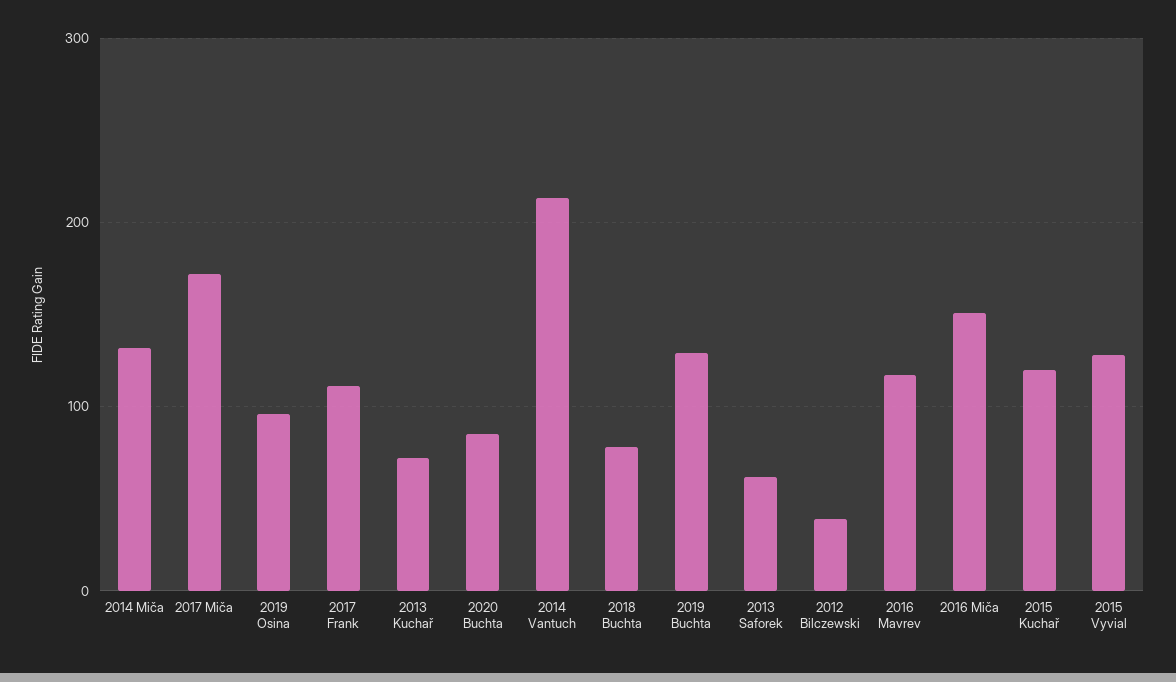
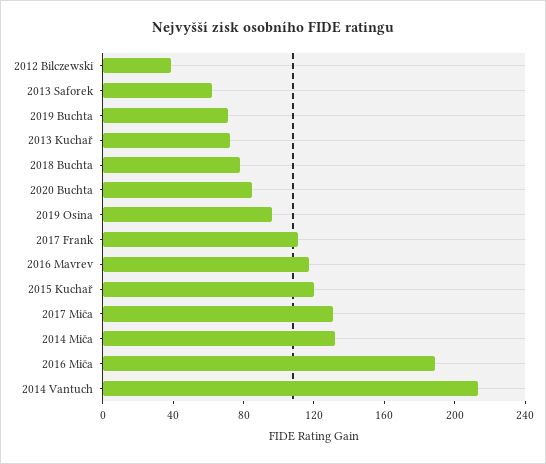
  {
    "2014 Miča": 130,
-   "2017 Miča": 170,
+   "2017 Miča": 130,
    "2019 Osina": 100,
    "2017 Frank": 110,
    "2013 Kuchař": 70,
    "2020 Buchta": 90,
    "2014 Vantuch": 210,
    "2018 Buchta": 80,
-   "2019 Buchta": 130,
+   "2019 Buchta": 70,
    "2013 Saforek": 60,
    "2012 Bilczewski": 40,
    "2016 Mavrev": 120,
-   "2016 Miča": 150,
+   "2016 Miča": 190,
-   "2015 Kuchař": 120,
+   "2015 Kuchař": 120
-   "2015 Vyvial": 130
  }

